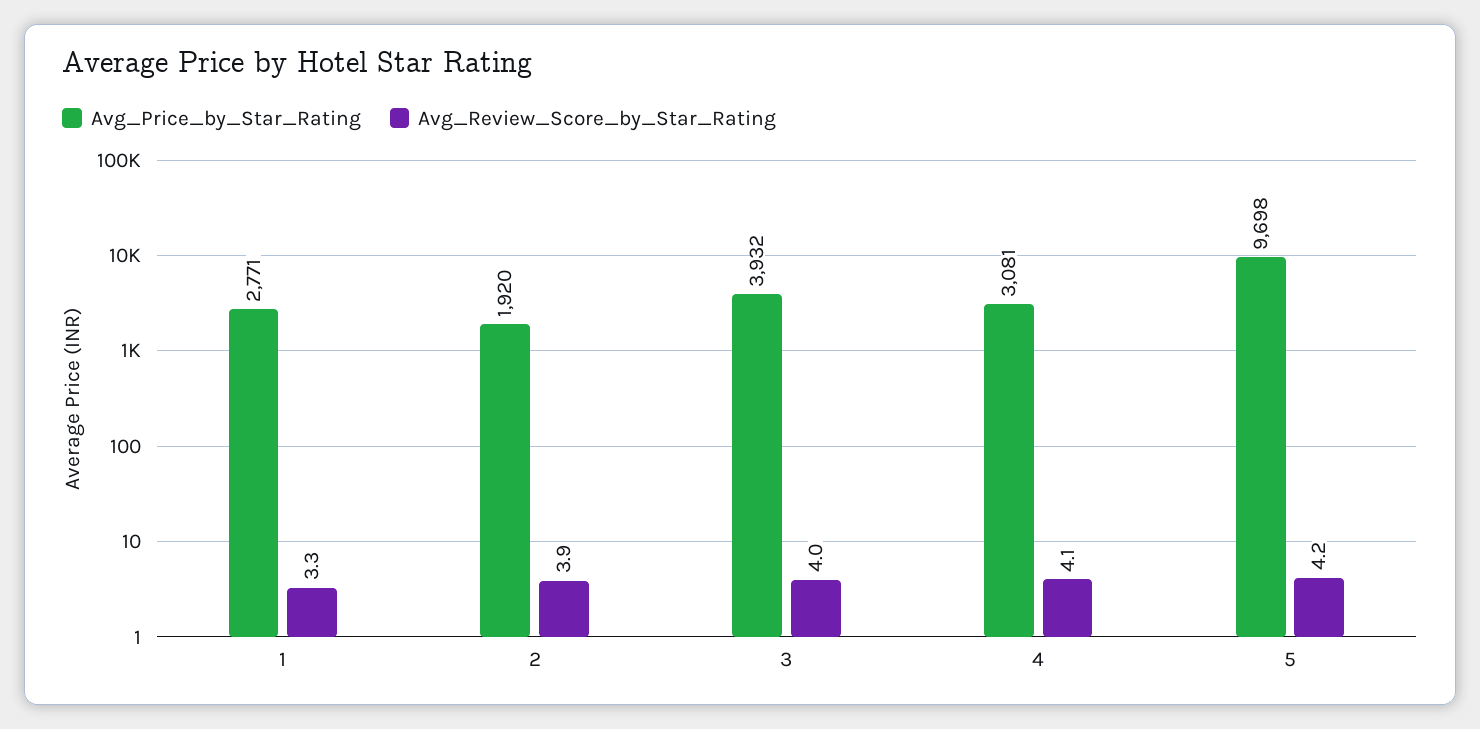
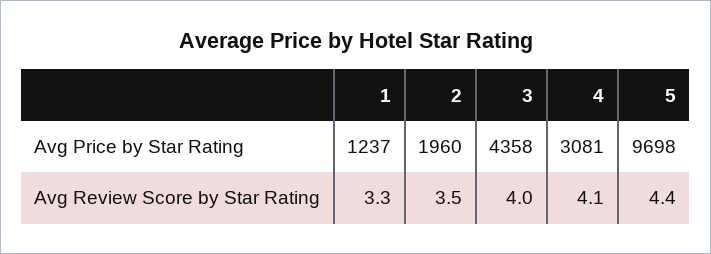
  {
    "Avg_Price_by_Star_Rating": {
-     "1": 2771,
+     "1": 1237,
-     "2": 1920,
+     "2": 1960,
-     "3": 3932,
+     "3": 4358,
      "4": 3081,
      "5": 9698
    },
    "Avg_Review_Score_by_Star_Rating": {
      "1": 3.3,
-     "2": 3.9,
+     "2": 3.5,
      "3": 4,
      "4": 4.1,
-     "5": 4.2
+     "5": 4.4
    }
  }

